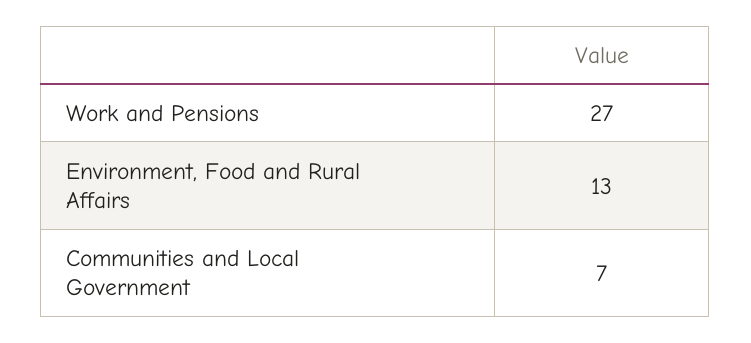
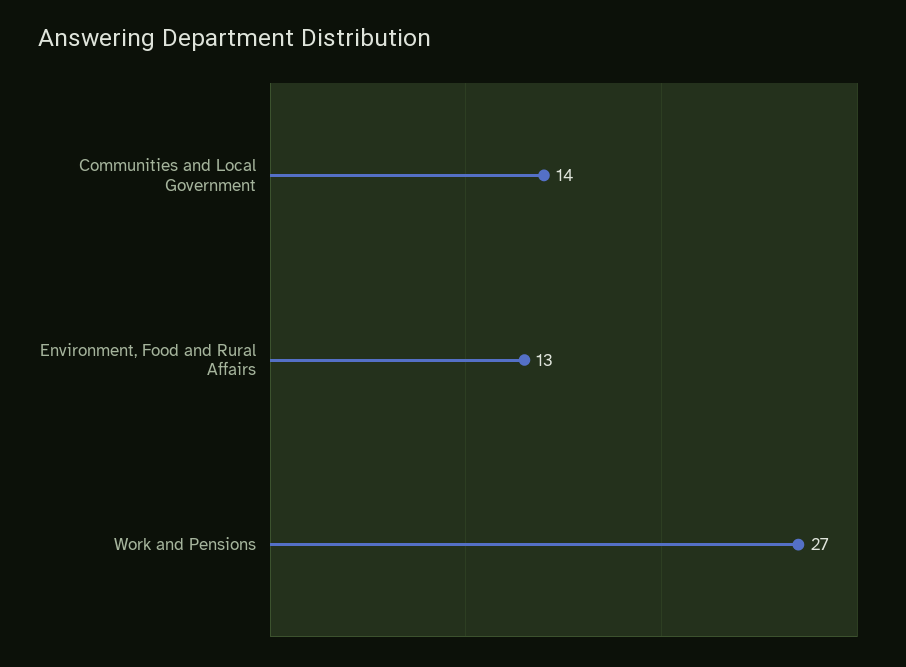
  {
    "Work and Pensions": 27,
    "Environment, Food and Rural Affairs": 13,
-   "Communities and Local Government": 7
+   "Communities and Local Government": 14
  }

